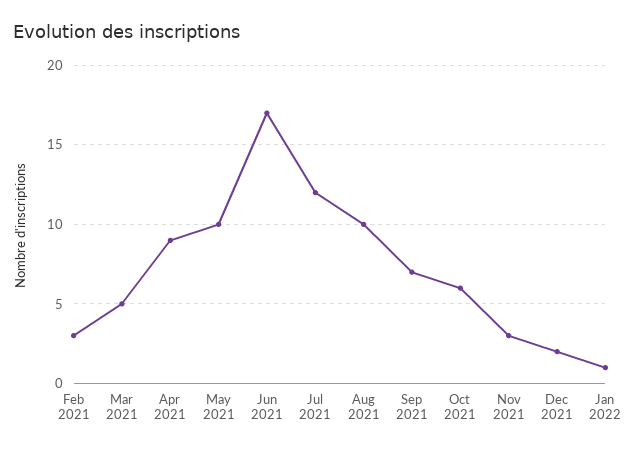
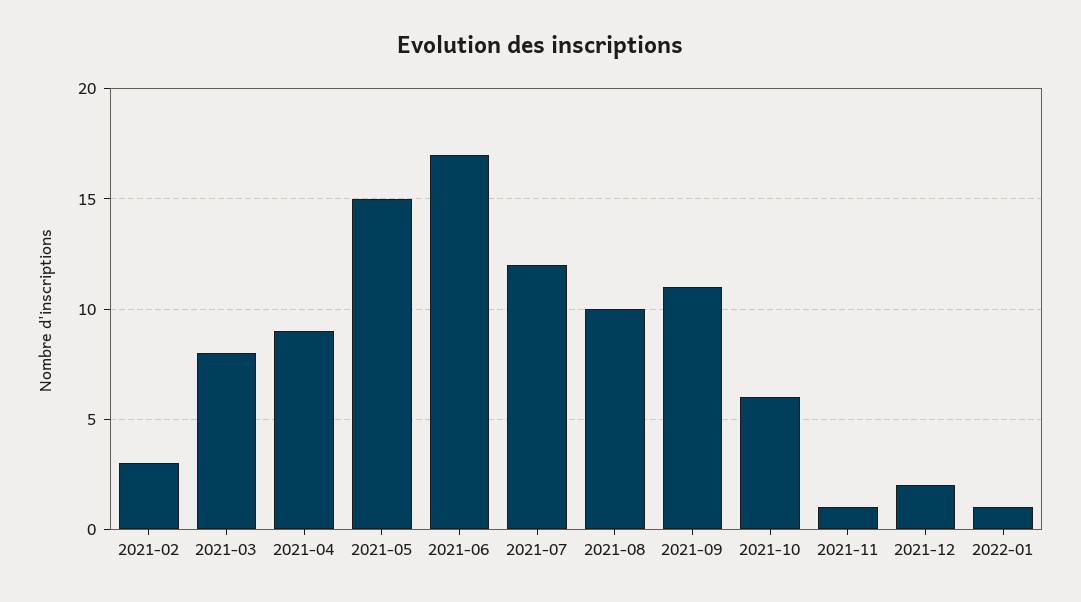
  {
    "Feb 2021": 3,
-   "Mar 2021": 5,
+   "Mar 2021": 8,
    "Apr 2021": 9,
-   "May 2021": 10,
+   "May 2021": 15,
    "Jun 2021": 17,
    "Jul 2021": 12,
    "Aug 2021": 10,
-   "Sep 2021": 7,
+   "Sep 2021": 11,
    "Oct 2021": 6,
-   "Nov 2021": 3,
+   "Nov 2021": 1,
    "Dec 2021": 2,
    "Jan 2022": 1
  }

